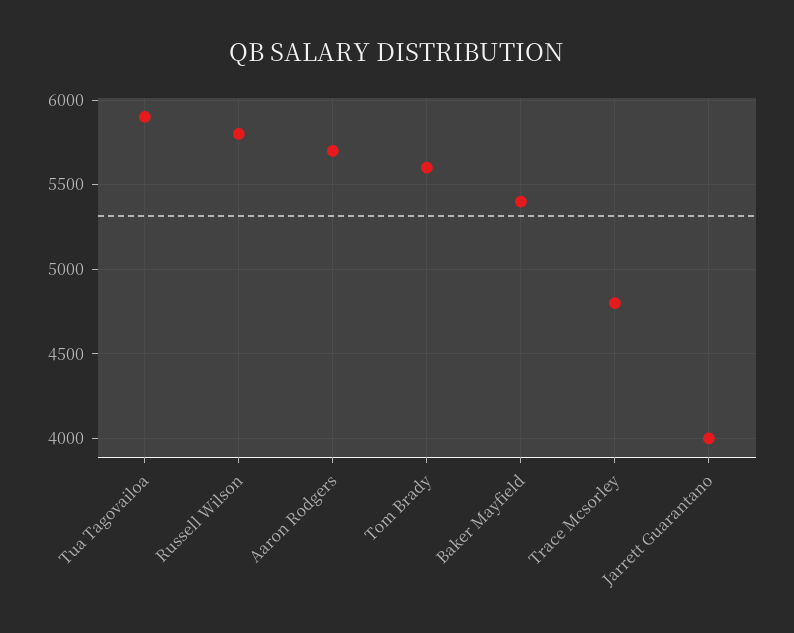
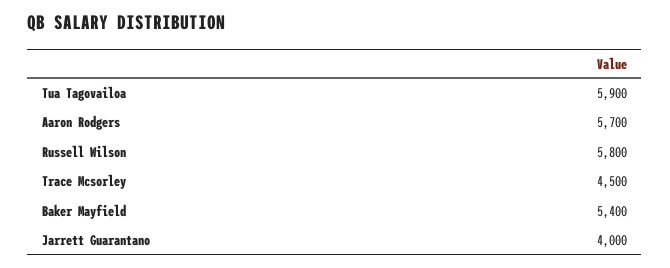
  {
    "Tua Tagovailoa": 5900,
    "Russell Wilson": 5800,
    "Aaron Rodgers": 5700,
-   "Tom Brady": 5600,
    "Baker Mayfield": 5400,
-   "Trace Mcsorley": 4800,
+   "Trace Mcsorley": 4500,
    "Jarrett Guarantano": 4000
  }

